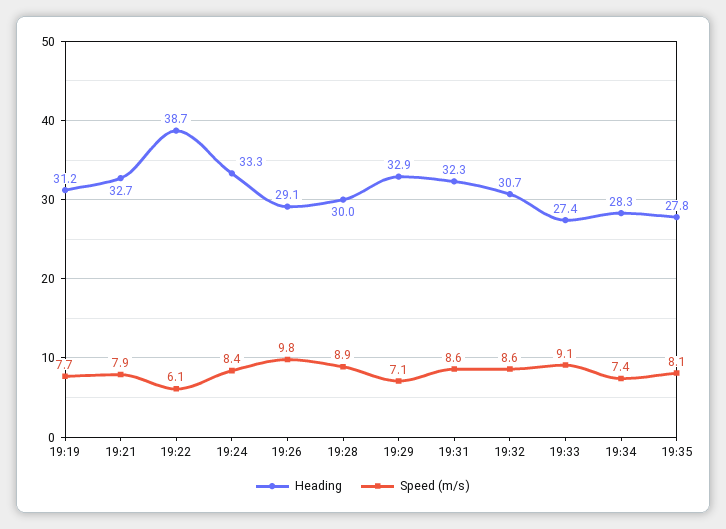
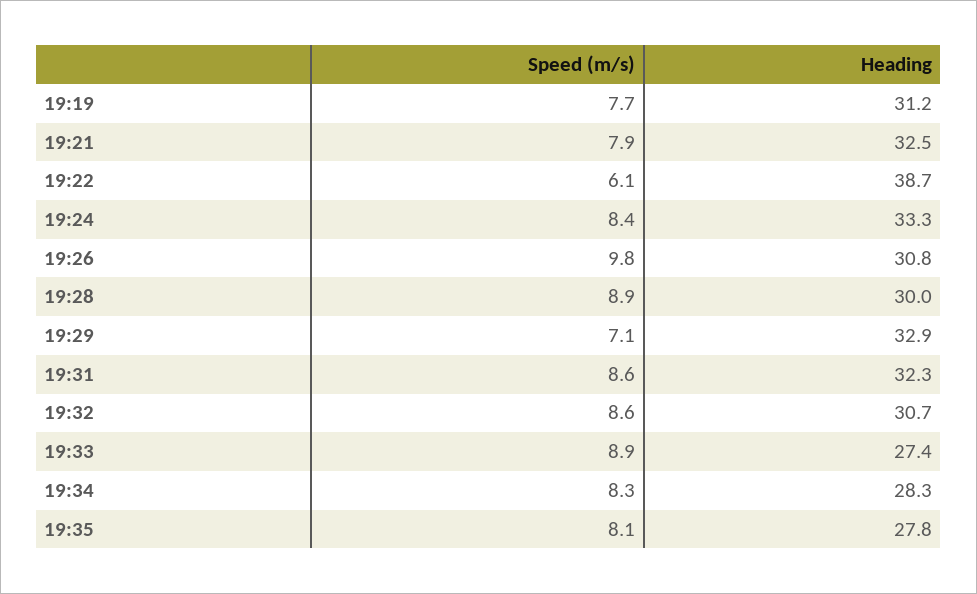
  {
    "Heading": {
      "19:19": 31.2,
-     "19:21": 32.7,
+     "19:21": 32.5,
      "19:22": 38.7,
      "19:24": 33.3,
-     "19:26": 29.1,
+     "19:26": 30.8,
      "19:28": 30,
      "19:29": 32.9,
      "19:31": 32.3,
      "19:32": 30.7,
      "19:33": 27.4,
      "19:34": 28.3,
      "19:35": 27.8
    },
    "Speed (m/s)": {
      "19:19": 7.7,
      "19:21": 7.9,
      "19:22": 6.1,
      "19:24": 8.4,
      "19:26": 9.8,
      "19:28": 8.9,
      "19:29": 7.1,
      "19:31": 8.6,
      "19:32": 8.6,
-     "19:33": 9.1,
+     "19:33": 8.9,
-     "19:34": 7.4,
+     "19:34": 8.3,
      "19:35": 8.1
    }
  }

